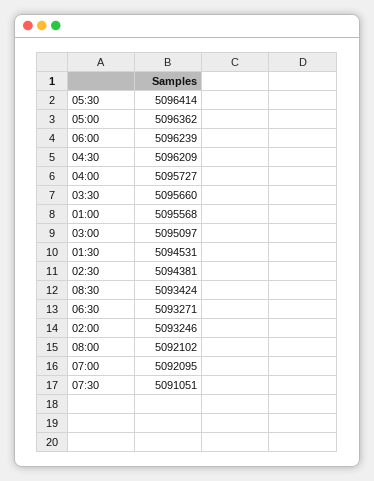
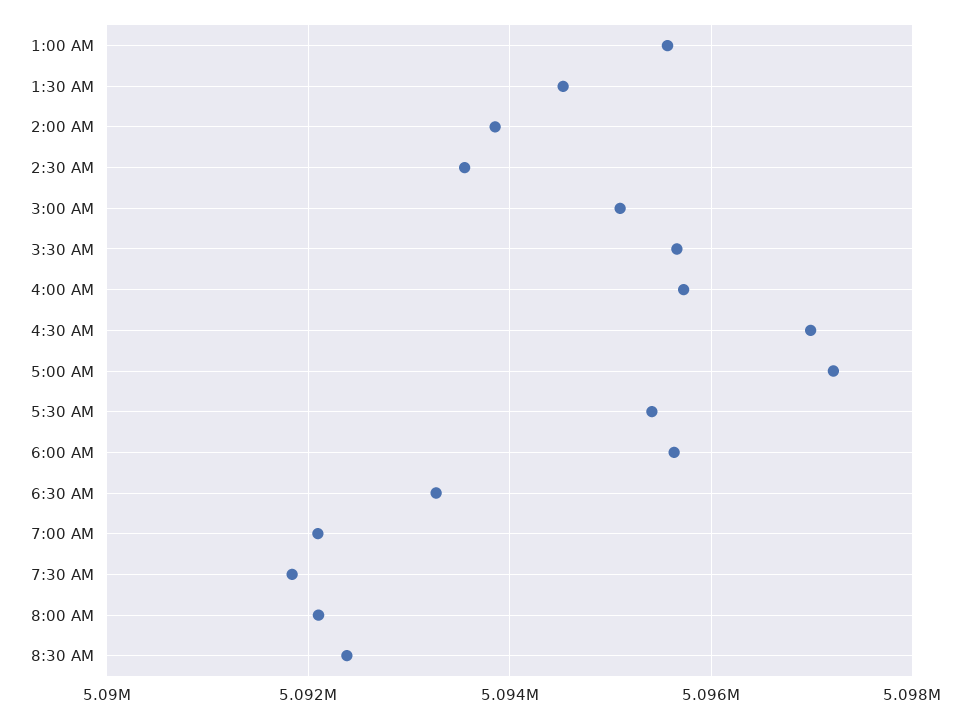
  {
-   "05:30": 5096414,
+   "05:30": 5095400,
-   "05:00": 5096362,
+   "05:00": 5097200,
-   "06:00": 5096239,
+   "06:00": 5095600,
-   "04:30": 5096209,
+   "04:30": 5097000,
    "04:00": 5095727,
    "03:30": 5095660,
    "01:00": 5095568,
    "03:00": 5095097,
    "01:30": 5094531,
-   "02:30": 5094381,
+   "02:30": 5093600,
-   "08:30": 5093424,
+   "08:30": 5092400,
    "06:30": 5093271,
-   "02:00": 5093246,
+   "02:00": 5093800,
    "08:00": 5092102,
    "07:00": 5092095,
-   "07:30": 5091051
+   "07:30": 5091800
  }

